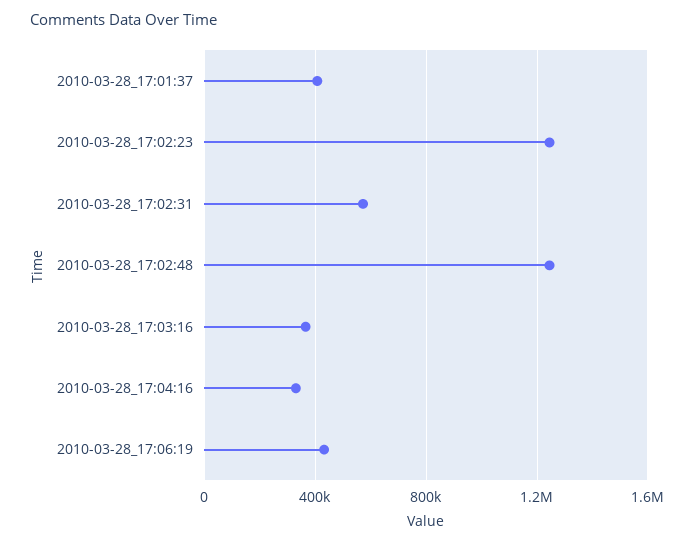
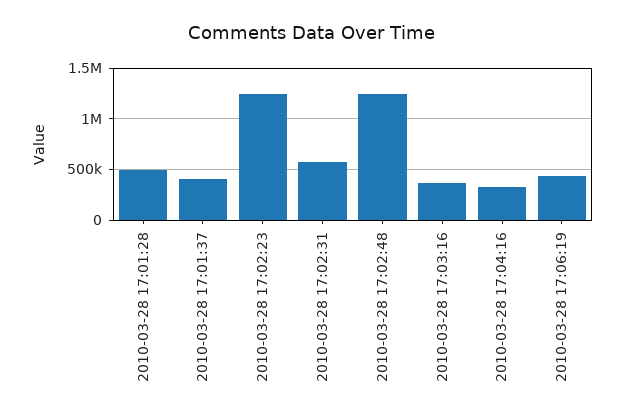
  {
    "2010-03-28_17:01:37": 400000,
    "2010-03-28_17:02:23": 1250000,
    "2010-03-28_17:02:31": 550000,
    "2010-03-28_17:02:48": 1250000,
    "2010-03-28_17:03:16": 350000,
    "2010-03-28_17:04:16": 350000,
-   "2010-03-28_17:06:19": 450000
+   "2010-03-28_17:06:19": 450000,
+   "2010-03-28 17:01:28": 500000
  }

